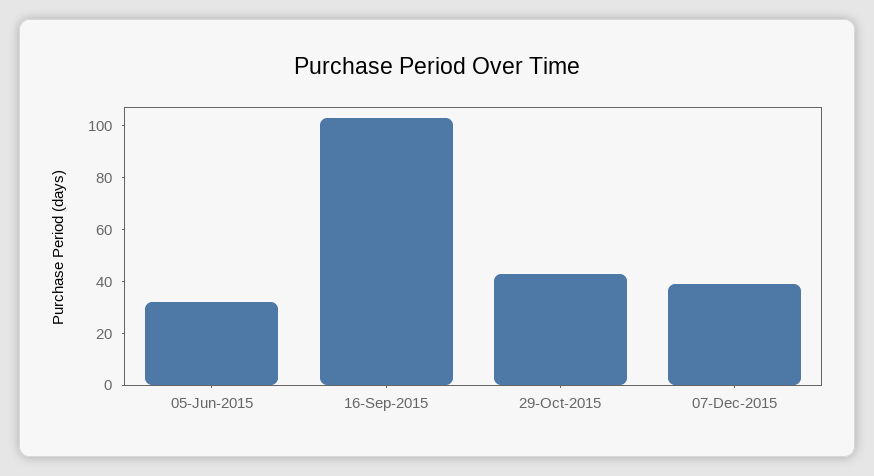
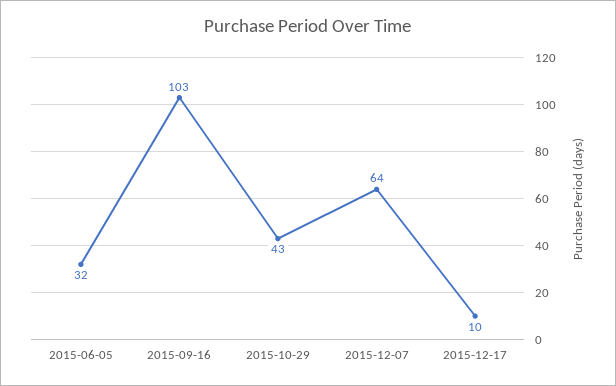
  {
    "05-Jun-2015": 32,
    "16-Sep-2015": 103,
    "29-Oct-2015": 43,
-   "07-Dec-2015": 40
+   "07-Dec-2015": 64,
+   "2015-12-17": 10
  }

